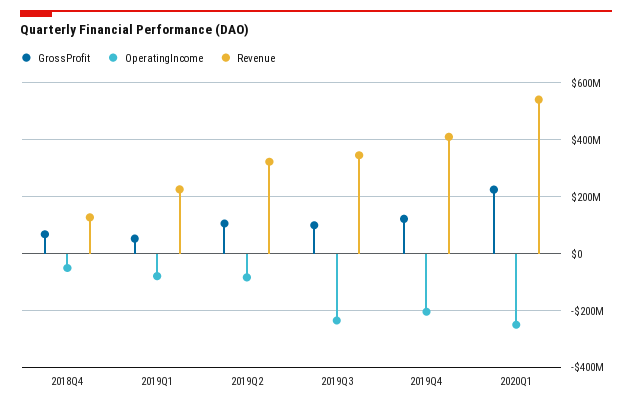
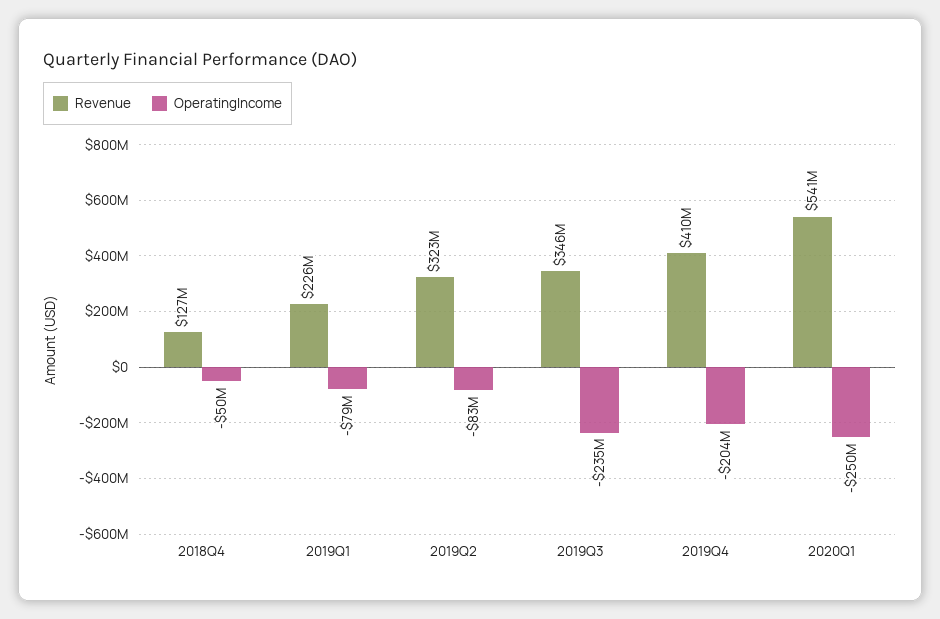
  {
-   "GrossProfit": {
-     "2018Q4": 75000000,
-     "2019Q1": 50000000,
-     "2019Q2": 100000000,
-     "2019Q3": 100000000,
-     "2019Q4": 125000000,
-     "2020Q1": 225000000
-   },
    "OperatingIncome": {
      "2018Q4": -50000000,
      "2019Q1": -79000000,
      "2019Q2": -83000000,
      "2019Q3": -235000000,
      "2019Q4": -204000000,
      "2020Q1": -250000000
    },
    "Revenue": {
      "2018Q4": 127000000,
      "2019Q1": 226000000,
      "2019Q2": 323000000,
      "2019Q3": 346000000,
      "2019Q4": 410000000,
      "2020Q1": 541000000
    }
  }

